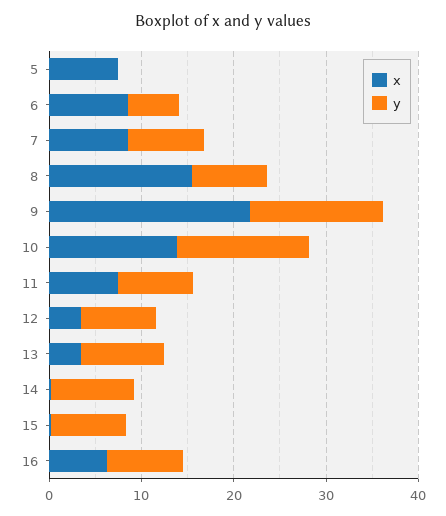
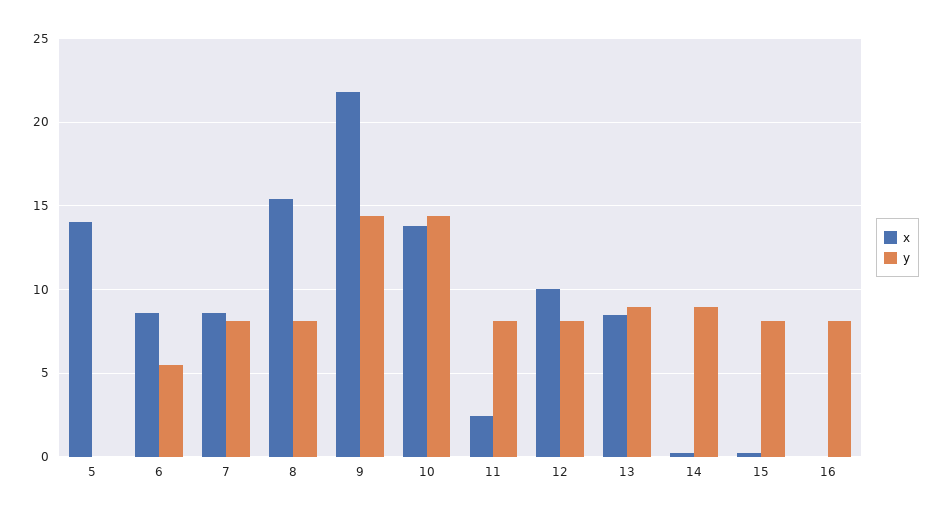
  {
    "x": {
-     "5": 8,
+     "5": 14,
      "6": 8.5,
      "7": 8.5,
      "8": 15.5,
      "9": 22,
      "10": 14,
-     "11": 8,
+     "11": 2.5,
-     "12": 4,
+     "12": 10,
-     "13": 4,
+     "13": 8.5,
      "14": 0,
      "15": 0,
-     "16": 6
+     "16": 0
    },
    "y": {
      "5": 0,
      "6": 5.5,
      "7": 8,
      "8": 8,
      "9": 14.5,
      "10": 14.5,
      "11": 8,
      "12": 8,
      "13": 9,
      "14": 9,
      "15": 8,
      "16": 8
    }
  }

